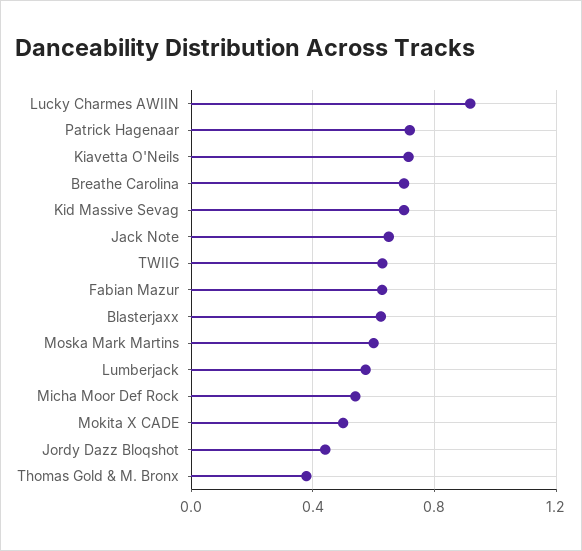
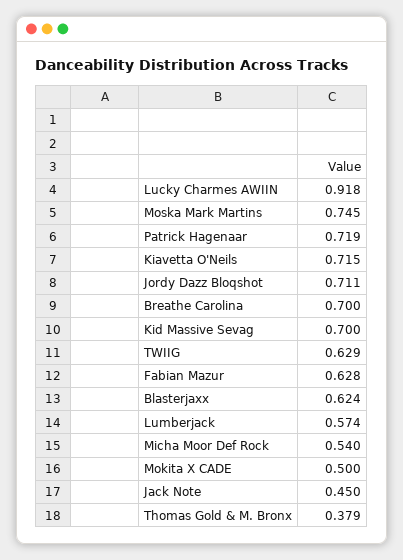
  {
    "Lucky Charmes AWIIN": 0.918,
    "Patrick Hagenaar": 0.719,
    "Kiavetta O'Neils": 0.715,
    "Breathe Carolina": 0.7,
    "Kid Massive Sevag": 0.7,
-   "Jack Note": 0.65,
+   "Jack Note": 0.45,
    "TWIIG": 0.629,
    "Fabian Mazur": 0.628,
    "Blasterjaxx": 0.624,
-   "Moska Mark Martins": 0.6,
+   "Moska Mark Martins": 0.745,
    "Lumberjack": 0.574,
    "Micha Moor Def Rock": 0.54,
    "Mokita X CADE": 0.5,
-   "Jordy Dazz Bloqshot": 0.45,
+   "Jordy Dazz Bloqshot": 0.711,
    "Thomas Gold & M. Bronx": 0.379
  }

